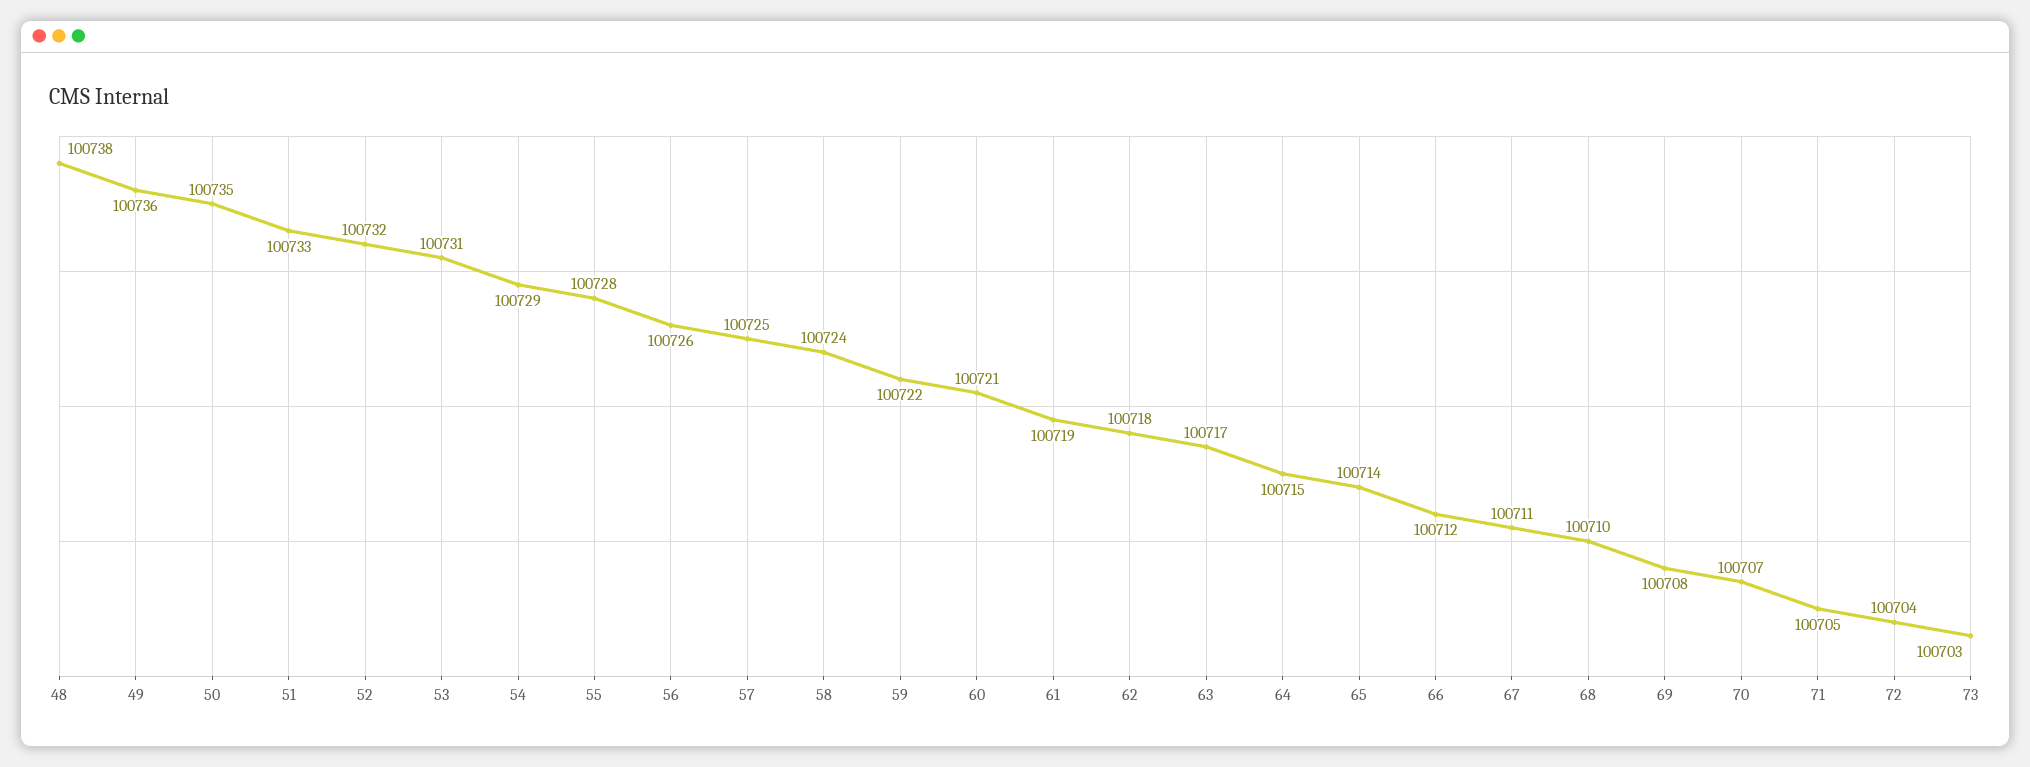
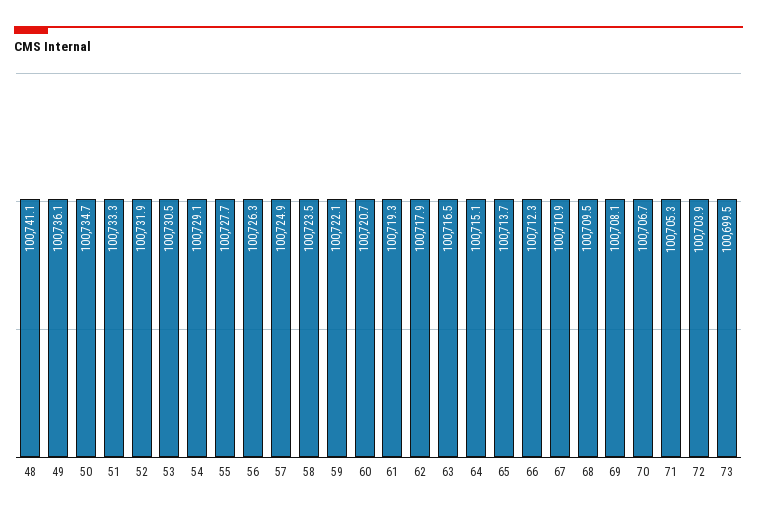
  {
-   "48": 100738,
+   "48": 100741.1,
    "49": 100736.1,
    "50": 100734.7,
    "51": 100733.3,
    "52": 100731.9,
    "53": 100730.5,
    "54": 100729.1,
    "55": 100727.7,
    "56": 100726.3,
    "57": 100724.9,
    "58": 100723.5,
    "59": 100722.1,
    "60": 100720.7,
    "61": 100719.3,
    "62": 100717.9,
    "63": 100716.5,
    "64": 100715.1,
    "65": 100713.7,
    "66": 100712.3,
    "67": 100710.9,
    "68": 100709.5,
    "69": 100708.1,
    "70": 100706.7,
    "71": 100705.3,
    "72": 100703.9,
-   "73": 100703
+   "73": 100699.5
  }

